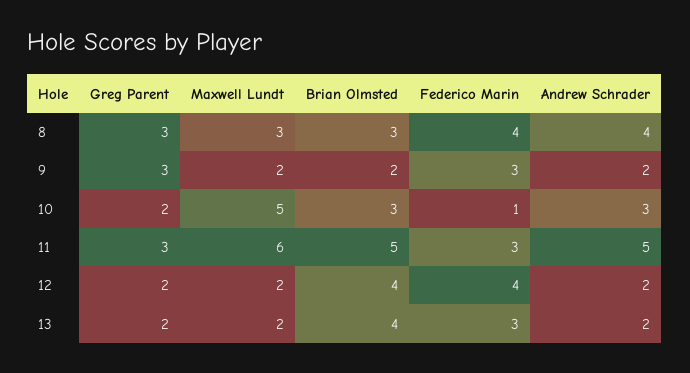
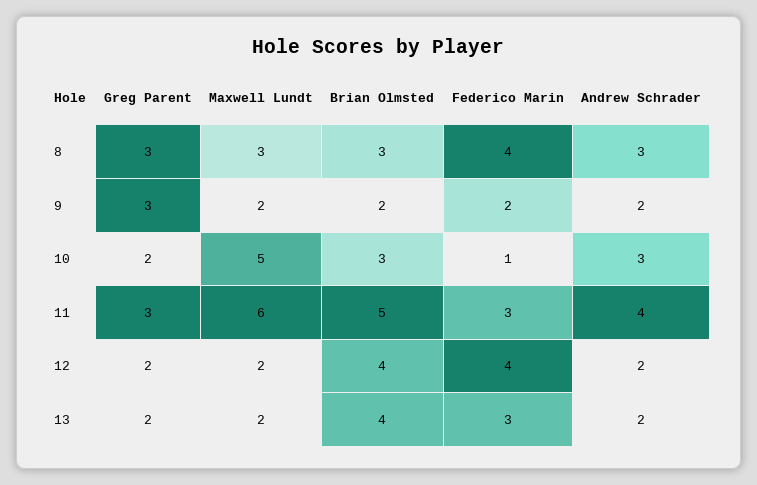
  {
    "Greg Parent": {
      "8": 3,
      "9": 3,
      "10": 2,
      "11": 3,
      "12": 2,
      "13": 2
    },
    "Maxwell Lundt": {
      "8": 3,
      "9": 2,
      "10": 5,
      "11": 6,
      "12": 2,
      "13": 2
    },
    "Brian Olmsted": {
      "8": 3,
      "9": 2,
      "10": 3,
      "11": 5,
      "12": 4,
      "13": 4
    },
    "Federico Marin": {
      "8": 4,
-     "9": 3,
+     "9": 2,
      "10": 1,
      "11": 3,
      "12": 4,
      "13": 3
    },
    "Andrew Schrader": {
-     "8": 4,
+     "8": 3,
      "9": 2,
      "10": 3,
-     "11": 5,
+     "11": 4,
      "12": 2,
      "13": 2
    }
  }

